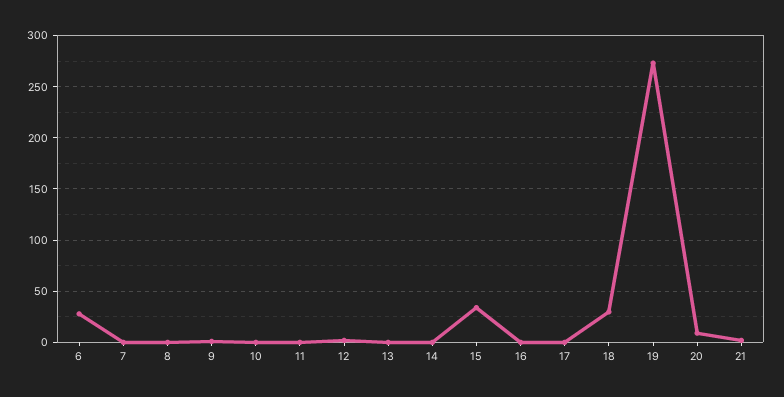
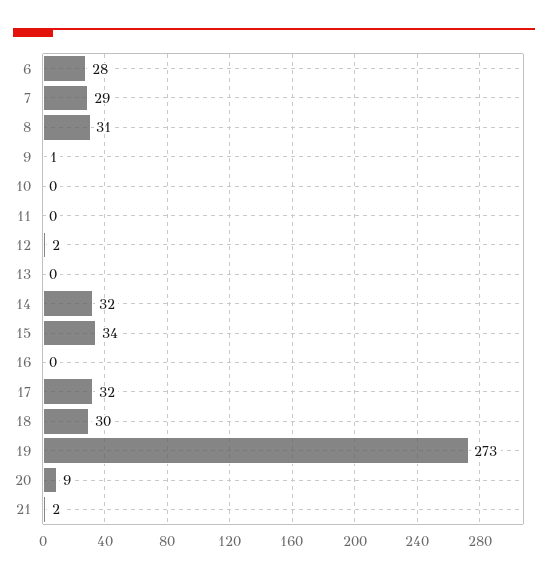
  {
    "6": 28,
-   "7": 0,
+   "7": 29,
-   "8": 0,
+   "8": 31,
    "9": 1,
    "10": 0,
    "11": 0,
    "12": 2,
    "13": 0,
-   "14": 0,
+   "14": 32,
    "15": 34,
    "16": 0,
-   "17": 0,
+   "17": 32,
    "18": 30,
    "19": 273,
    "20": 9,
    "21": 2
  }

